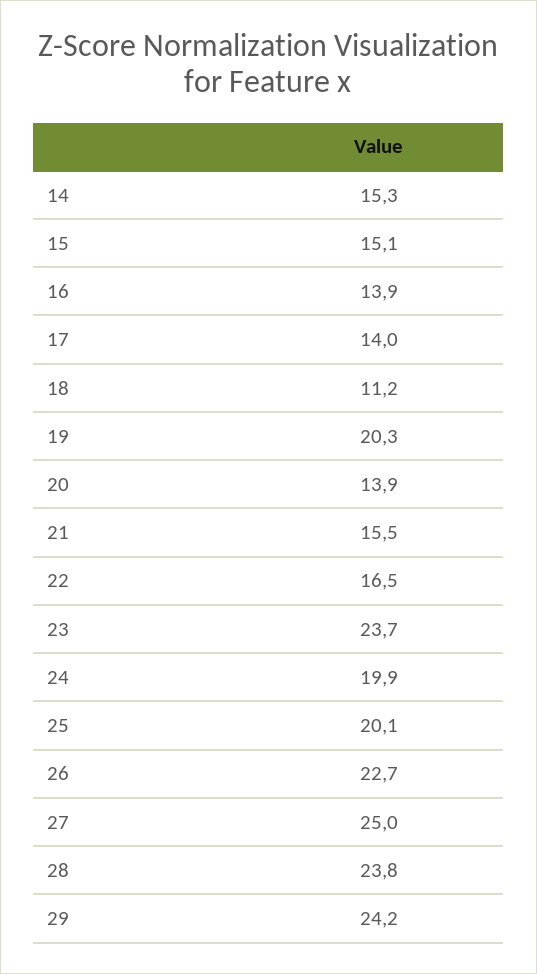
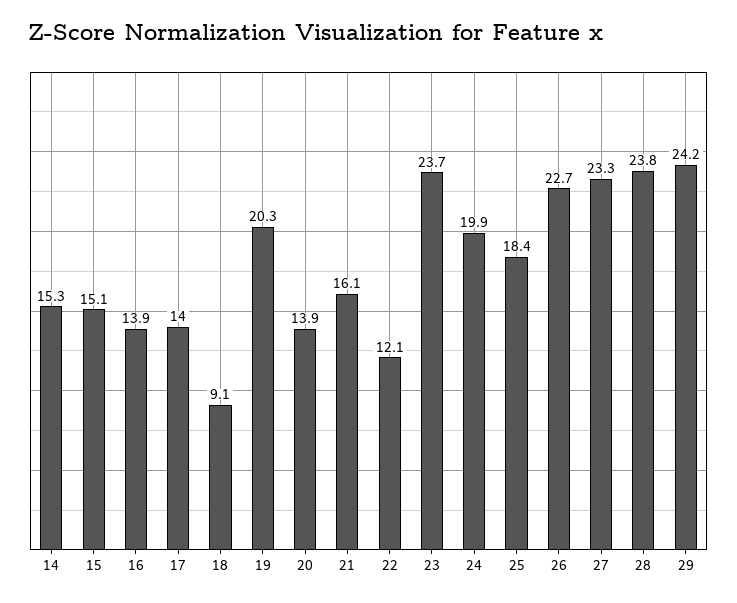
  {
    "14": 15.3,
    "15": 15.1,
    "16": 13.9,
    "17": 14,
-   "18": 11.2,
+   "18": 9.1,
    "19": 20.3,
    "20": 13.9,
-   "21": 15.5,
+   "21": 16.1,
-   "22": 16.5,
+   "22": 12.1,
    "23": 23.7,
    "24": 19.9,
-   "25": 20.1,
+   "25": 18.4,
    "26": 22.7,
-   "27": 25,
+   "27": 23.3,
    "28": 23.8,
    "29": 24.2
  }

